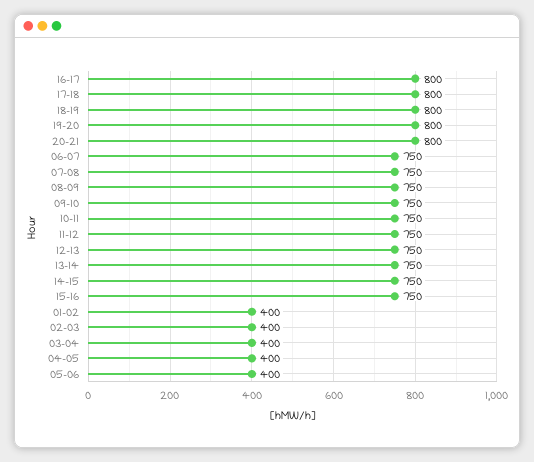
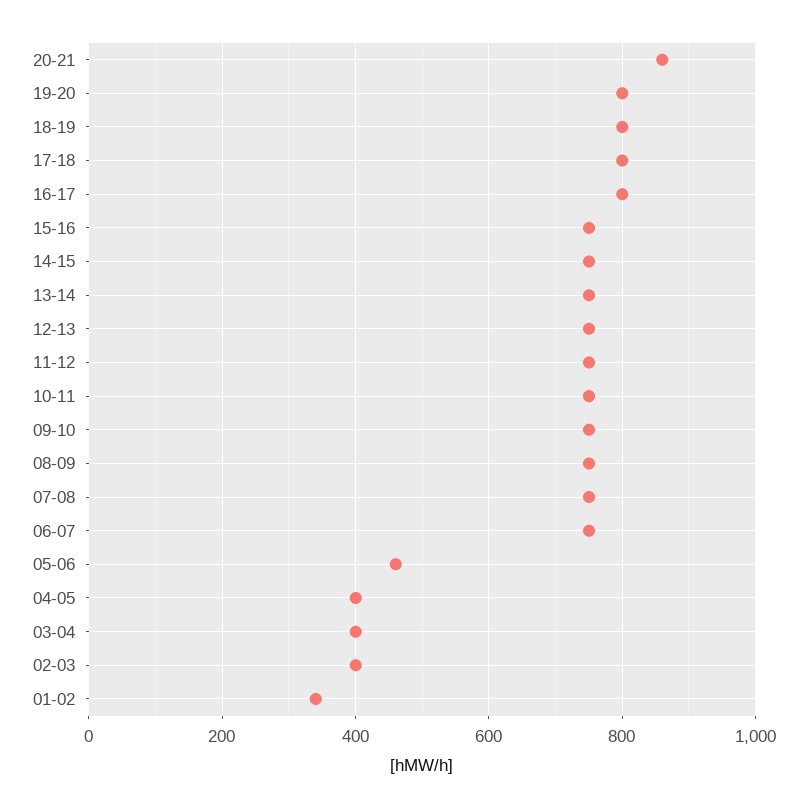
  {
    "16-17": 800,
    "17-18": 800,
    "18-19": 800,
    "19-20": 800,
-   "20-21": 800,
+   "20-21": 860,
    "06-07": 750,
    "07-08": 750,
    "08-09": 750,
    "09-10": 750,
    "10-11": 750,
    "11-12": 750,
    "12-13": 750,
    "13-14": 750,
    "14-15": 750,
    "15-16": 750,
-   "01-02": 400,
+   "01-02": 340,
    "02-03": 400,
    "03-04": 400,
    "04-05": 400,
-   "05-06": 400
+   "05-06": 460
  }

